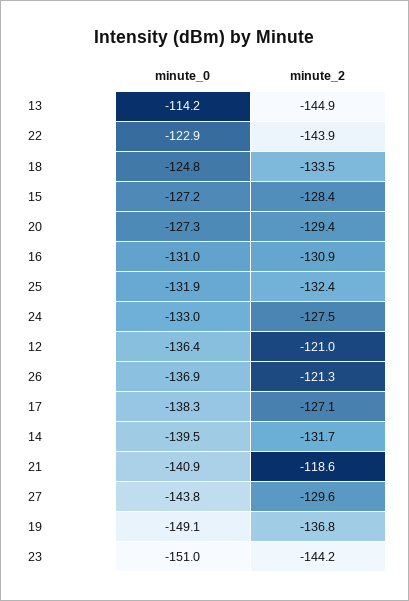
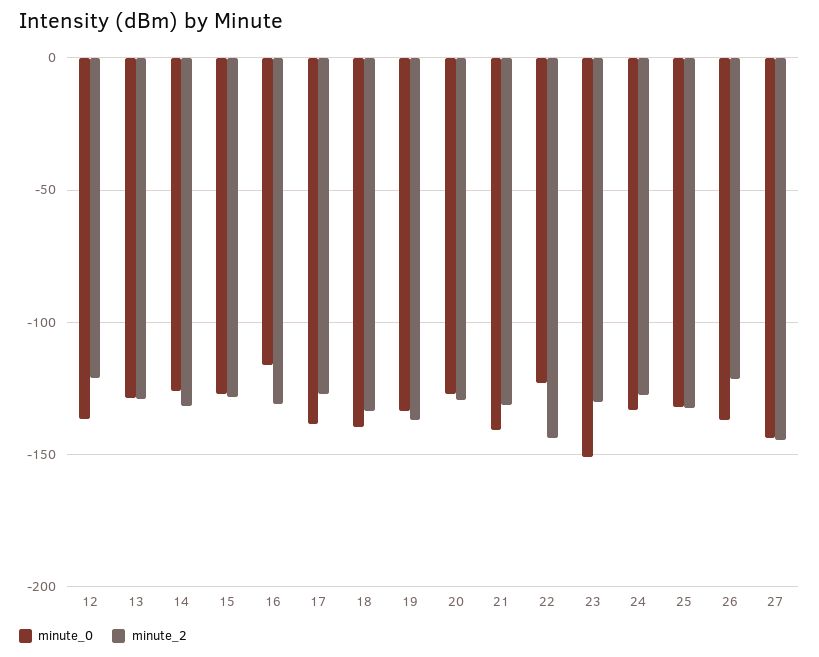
  {
    "minute_0": {
-     "13": -114.2,
+     "13": -130,
      "22": -122.9,
-     "18": -124.8,
+     "18": -140,
      "15": -127.2,
      "20": -127.3,
-     "16": -131,
+     "16": -115,
      "25": -131.9,
      "24": -133,
      "12": -136.4,
      "26": -136.9,
      "17": -138.3,
-     "14": -139.5,
+     "14": -125,
      "21": -140.9,
      "27": -143.8,
-     "19": -149.1,
+     "19": -135,
      "23": -151
    },
    "minute_2": {
-     "13": -144.9,
+     "13": -130,
      "22": -143.9,
      "18": -133.5,
      "15": -128.4,
      "20": -129.4,
      "16": -130.9,
      "25": -132.4,
      "24": -127.5,
      "12": -121,
      "26": -121.3,
      "17": -127.1,
      "14": -131.7,
-     "21": -118.6,
+     "21": -130,
-     "27": -129.6,
+     "27": -145,
      "19": -136.8,
-     "23": -144.2
+     "23": -130
    }
  }

